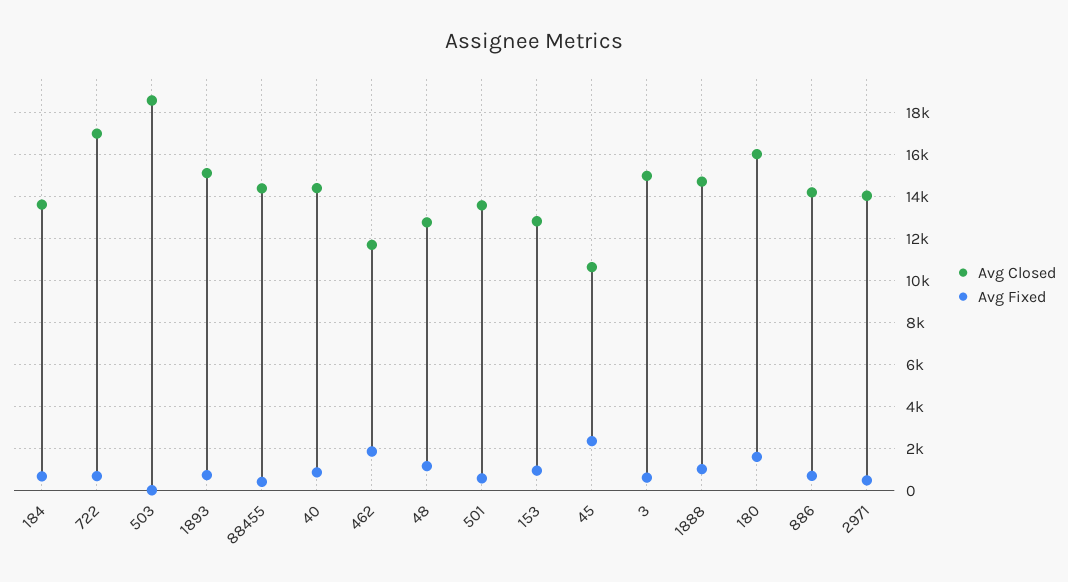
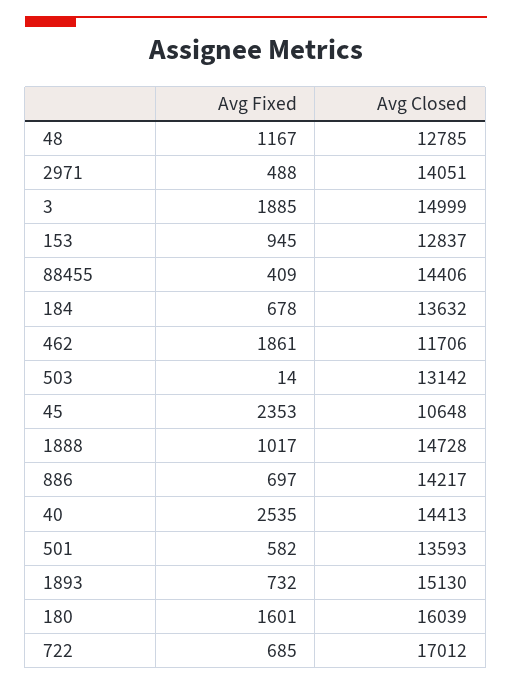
  {
    "Avg Closed": {
      "184": 13632,
      "722": 17012,
-     "503": 18500,
+     "503": 13142,
      "1893": 15130,
      "88455": 14406,
      "40": 14413,
      "462": 11706,
      "48": 12785,
      "501": 13593,
      "153": 12837,
      "45": 10648,
      "3": 14999,
      "1888": 14728,
      "180": 16039,
      "886": 14217,
      "2971": 14051
    },
    "Avg Fixed": {
      "184": 678,
      "722": 685,
      "503": 14,
      "1893": 732,
      "88455": 409,
-     "40": 1000,
+     "40": 2535,
      "462": 1861,
      "48": 1167,
      "501": 582,
      "153": 945,
      "45": 2353,
-     "3": 500,
+     "3": 1885,
      "1888": 1017,
      "180": 1601,
      "886": 697,
      "2971": 488
    }
  }

